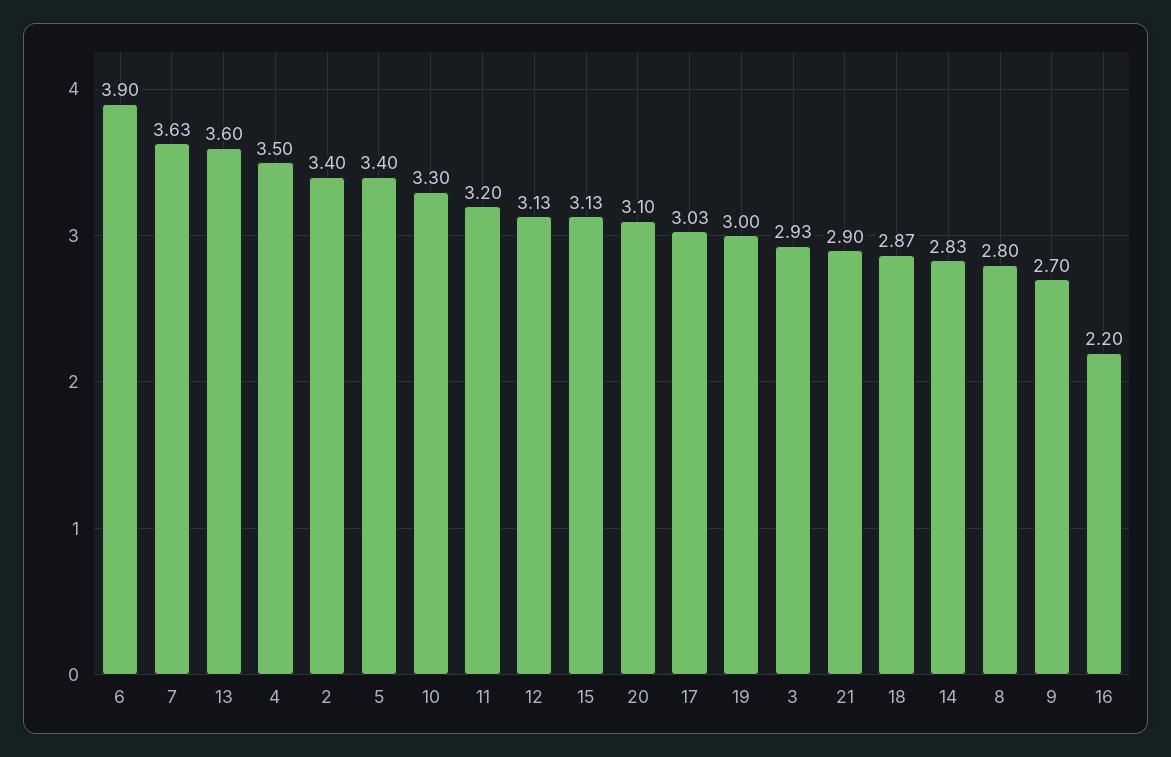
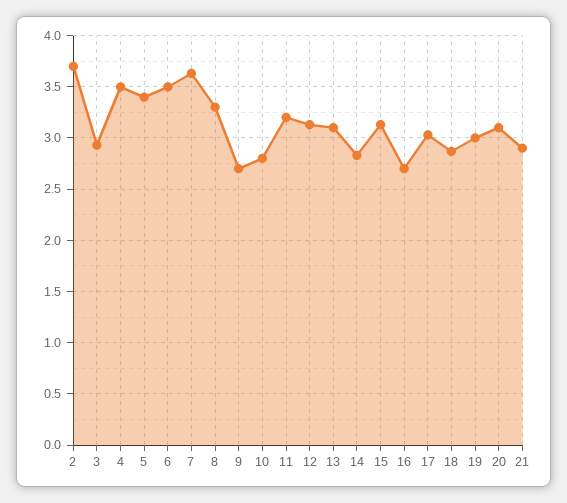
  {
-   "6": 3.9,
+   "6": 3.5,
    "7": 3.63,
-   "13": 3.6,
+   "13": 3.1,
    "4": 3.5,
-   "2": 3.4,
+   "2": 3.7,
    "5": 3.4,
-   "10": 3.3,
+   "10": 2.8,
    "11": 3.2,
    "12": 3.13,
    "15": 3.13,
    "20": 3.1,
    "17": 3.03,
    "19": 3,
    "3": 2.93,
    "21": 2.9,
    "18": 2.87,
    "14": 2.83,
-   "8": 2.8,
+   "8": 3.3,
    "9": 2.7,
-   "16": 2.2
+   "16": 2.7
  }

